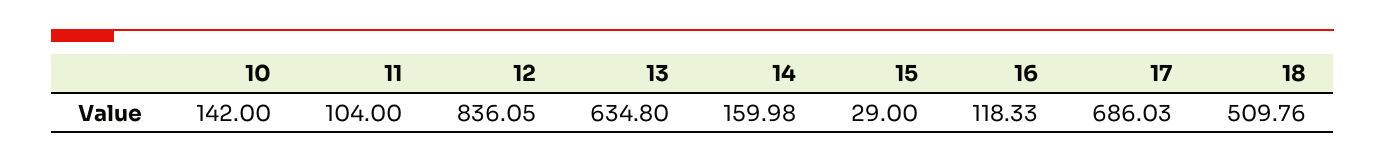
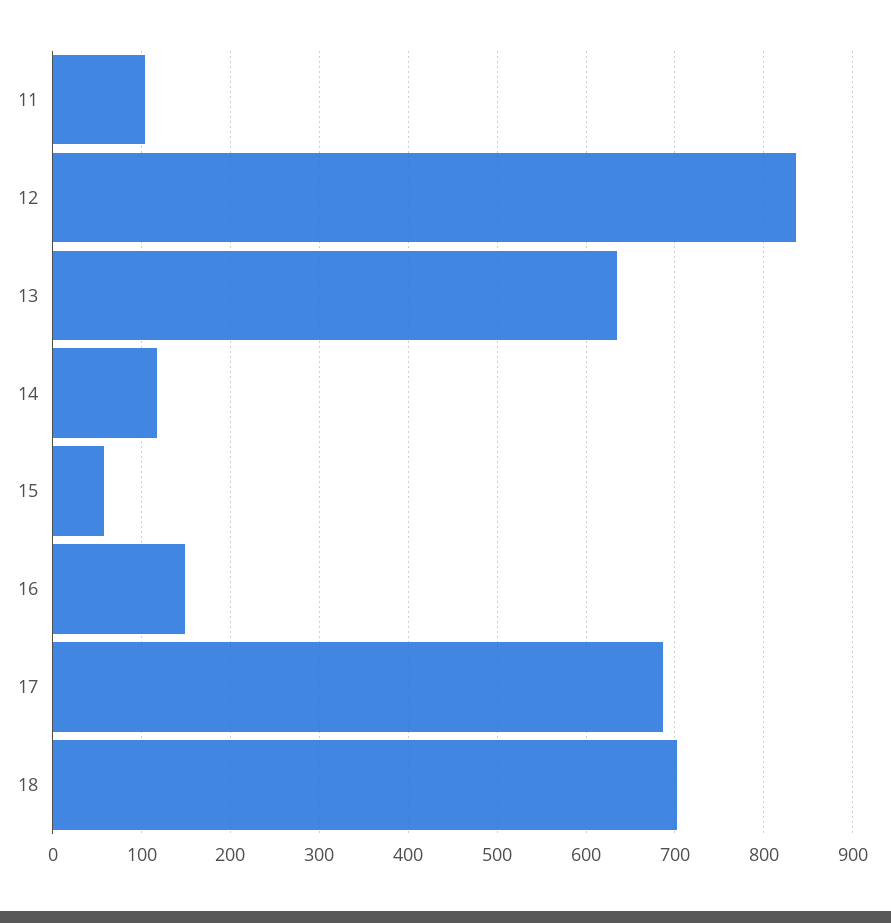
  {
-   "10": 142,
    "11": 104,
    "12": 836.05,
    "13": 634.8,
-   "14": 159.98,
+   "14": 120,
-   "15": 29,
+   "15": 60,
-   "16": 118.33,
+   "16": 150,
    "17": 686.03,
-   "18": 509.76
+   "18": 700
  }

